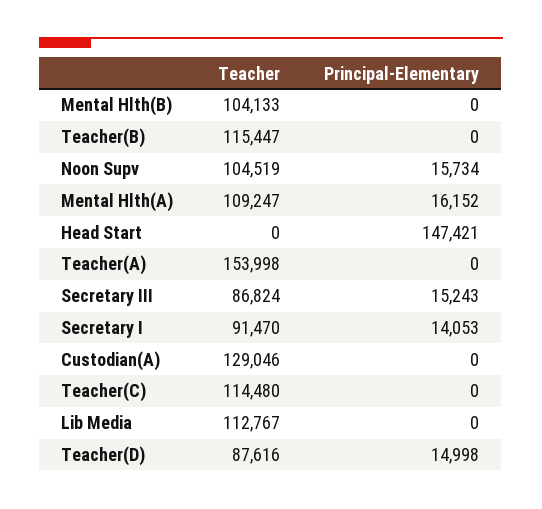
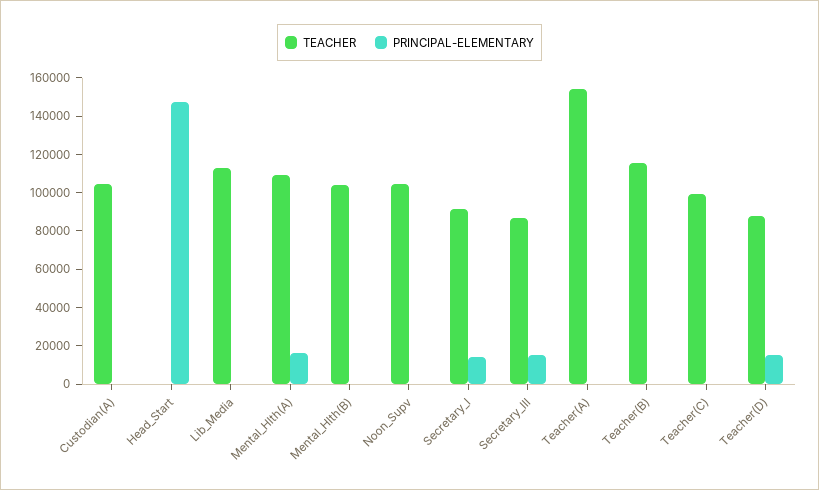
  {
    "Teacher": {
      "Mental Hlth(B)": 104133,
      "Teacher(B)": 115447,
      "Noon Supv": 104519,
      "Mental Hlth(A)": 109247,
      "Head Start": 0,
      "Teacher(A)": 153998,
      "Secretary III": 86824,
      "Secretary I": 91470,
-     "Custodian(A)": 129046,
+     "Custodian(A)": 105000,
-     "Teacher(C)": 114480,
+     "Teacher(C)": 100000,
      "Lib Media": 112767,
      "Teacher(D)": 87616
    },
    "Principal-Elementary": {
      "Mental Hlth(B)": 0,
      "Teacher(B)": 0,
-     "Noon Supv": 15734,
+     "Noon Supv": 0,
      "Mental Hlth(A)": 16152,
      "Head Start": 147421,
      "Teacher(A)": 0,
      "Secretary III": 15243,
      "Secretary I": 14053,
      "Custodian(A)": 0,
      "Teacher(C)": 0,
      "Lib Media": 0,
      "Teacher(D)": 14998
    }
  }

